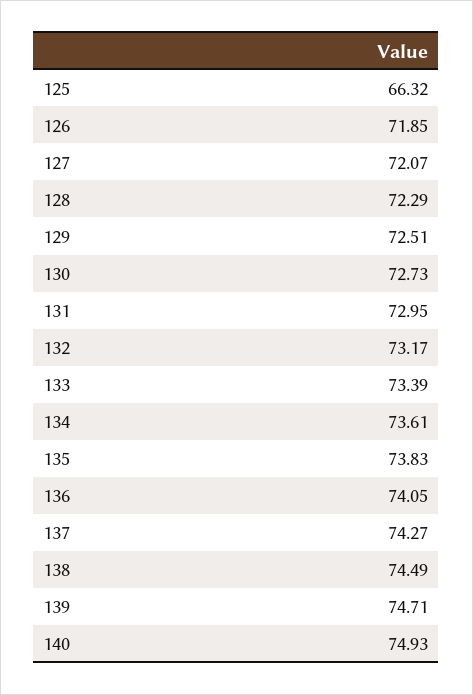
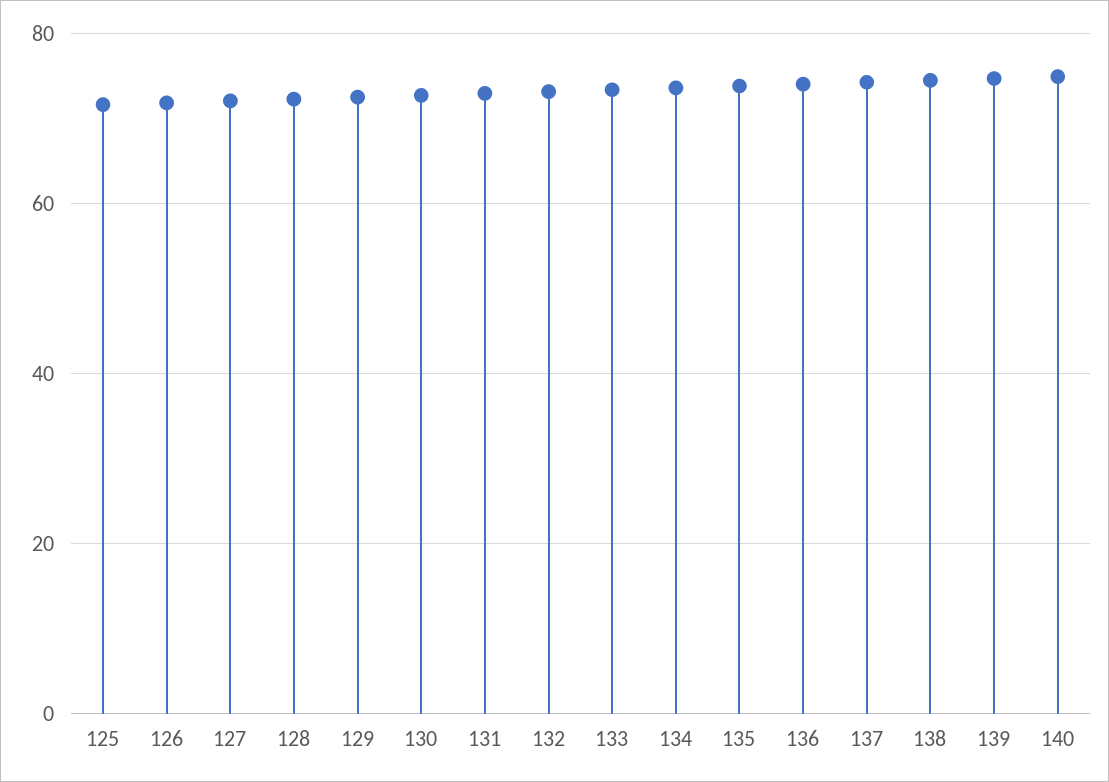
  {
-   "125": 66.32,
+   "125": 72,
    "126": 71.85,
    "127": 72.07,
    "128": 72.29,
    "129": 72.51,
    "130": 72.73,
    "131": 72.95,
    "132": 73.17,
    "133": 73.39,
    "134": 73.61,
    "135": 73.83,
    "136": 74.05,
    "137": 74.27,
    "138": 74.49,
    "139": 74.71,
    "140": 74.93
  }

